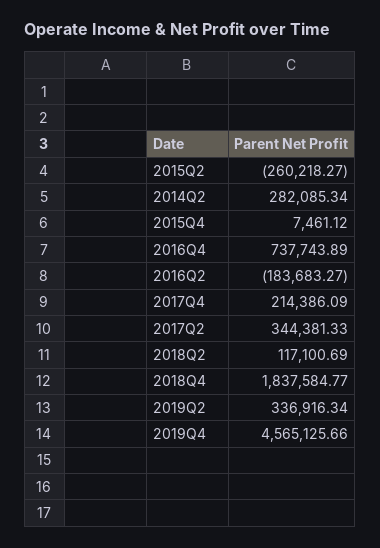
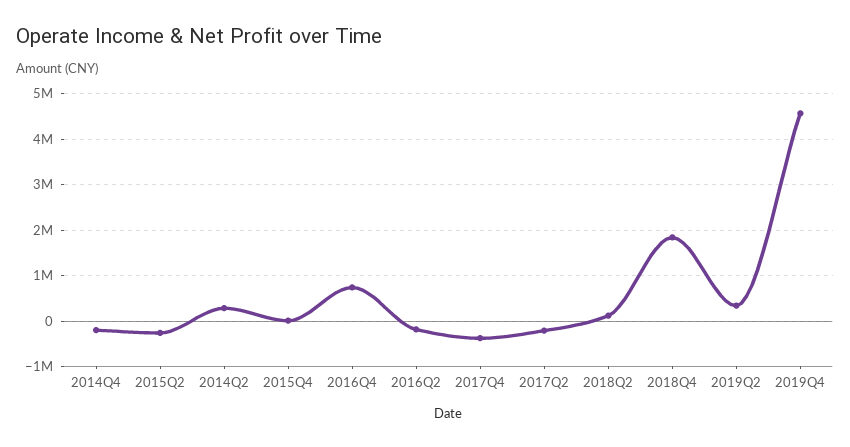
  {
    "2015Q2": -260218.27,
    "2014Q2": 282085.34,
    "2015Q4": 7461.12,
    "2016Q4": 737743.89,
    "2016Q2": -183683.27,
-   "2017Q4": 214386.09,
+   "2017Q4": -400000,
-   "2017Q2": 344381.33,
+   "2017Q2": -200000,
    "2018Q2": 117100.69,
    "2018Q4": 1837584.77,
    "2019Q2": 336916.34,
-   "2019Q4": 4565125.66
+   "2019Q4": 4565125.66,
+   "2014Q4": -200000
  }

